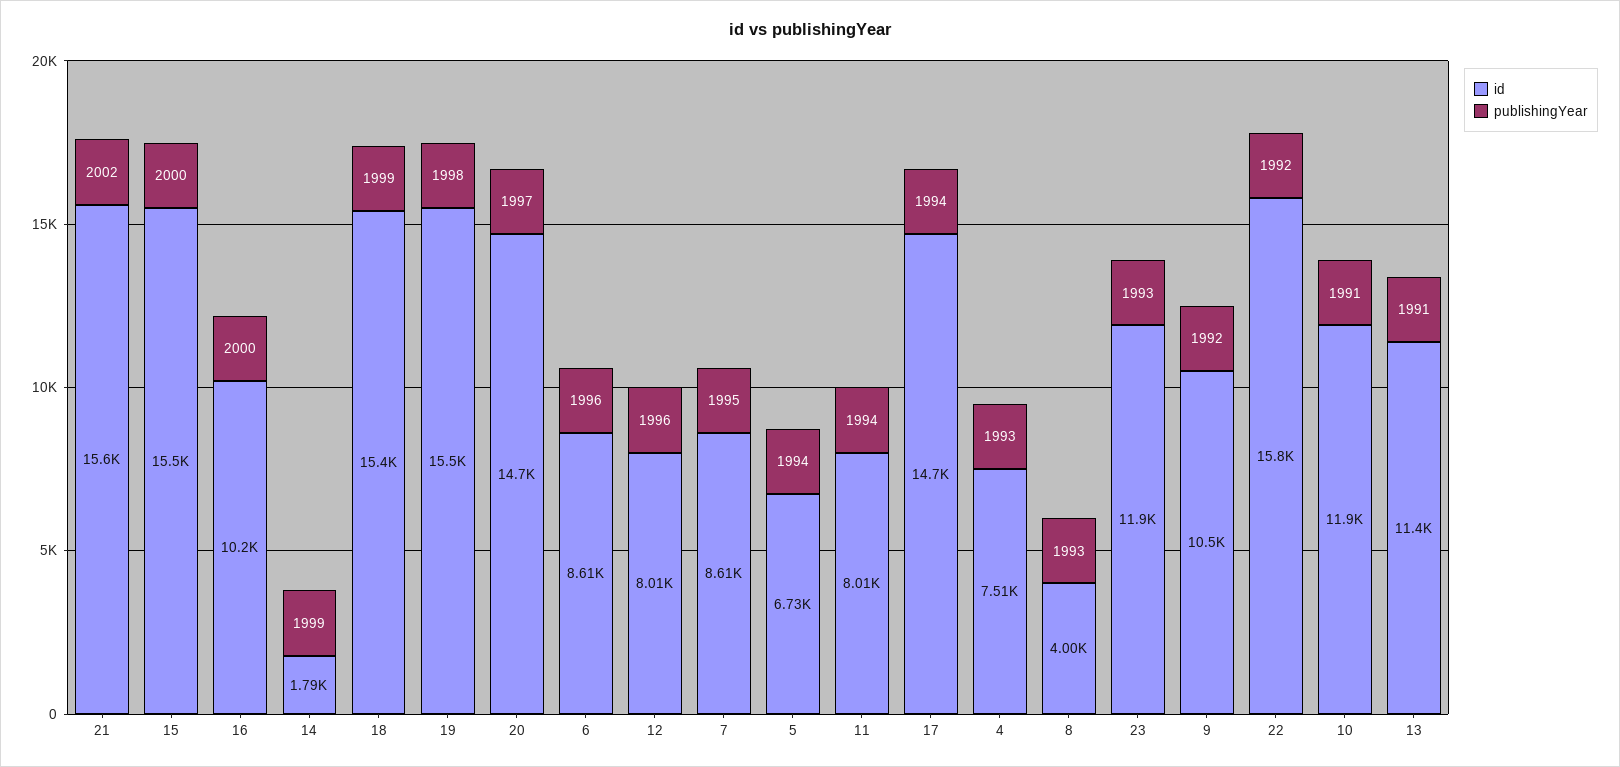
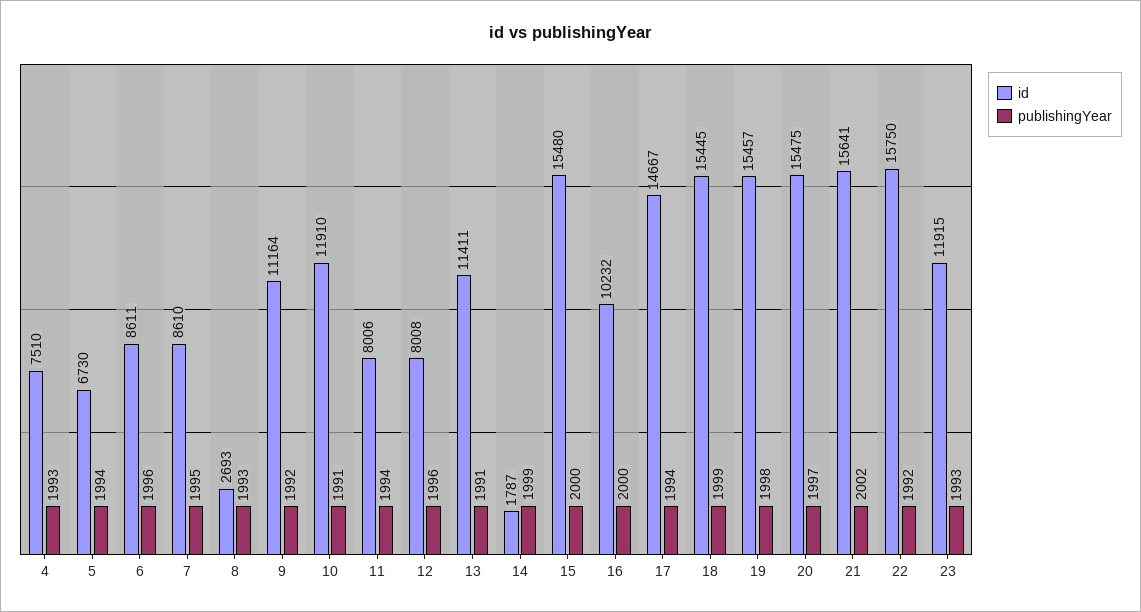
  {
    "id": {
      "21": 15641,
      "15": 15480,
      "16": 10232,
      "14": 1787,
      "18": 15445,
      "19": 15457,
-     "20": 14700,
+     "20": 15475,
      "6": 8611,
      "12": 8008,
      "7": 8610,
      "5": 6730,
      "11": 8006,
      "17": 14667,
      "4": 7510,
-     "8": 4000,
+     "8": 2693,
      "23": 11915,
-     "9": 10500,
+     "9": 11164,
      "22": 15750,
      "10": 11910,
      "13": 11411
    },
    "publishingYear": {
      "21": 2002,
      "15": 2000,
      "16": 2000,
      "14": 1999,
      "18": 1999,
      "19": 1998,
      "20": 1997,
      "6": 1996,
      "12": 1996,
      "7": 1995,
      "5": 1994,
      "11": 1994,
      "17": 1994,
      "4": 1993,
      "8": 1993,
      "23": 1993,
      "9": 1992,
      "22": 1992,
      "10": 1991,
      "13": 1991
    }
  }

